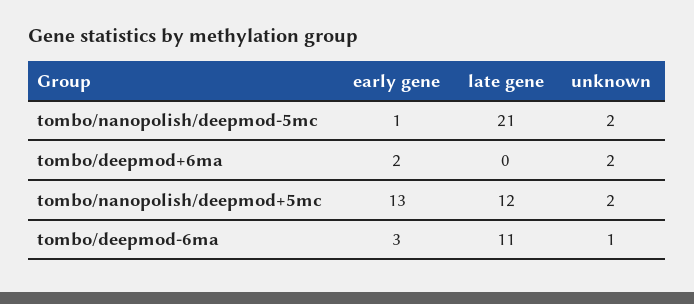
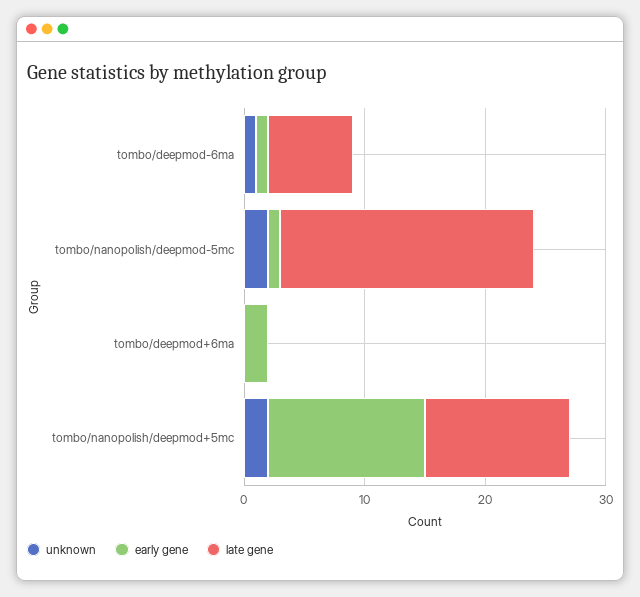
  {
    "early gene": {
      "tombo/nanopolish/deepmod-5mc": 1,
      "tombo/deepmod+6ma": 2,
      "tombo/nanopolish/deepmod+5mc": 13,
-     "tombo/deepmod-6ma": 3
+     "tombo/deepmod-6ma": 1
    },
    "late gene": {
      "tombo/nanopolish/deepmod-5mc": 21,
      "tombo/deepmod+6ma": 0,
      "tombo/nanopolish/deepmod+5mc": 12,
-     "tombo/deepmod-6ma": 11
+     "tombo/deepmod-6ma": 7
    },
    "unknown": {
      "tombo/nanopolish/deepmod-5mc": 2,
-     "tombo/deepmod+6ma": 2,
+     "tombo/deepmod+6ma": 0,
      "tombo/nanopolish/deepmod+5mc": 2,
      "tombo/deepmod-6ma": 1
    }
  }

